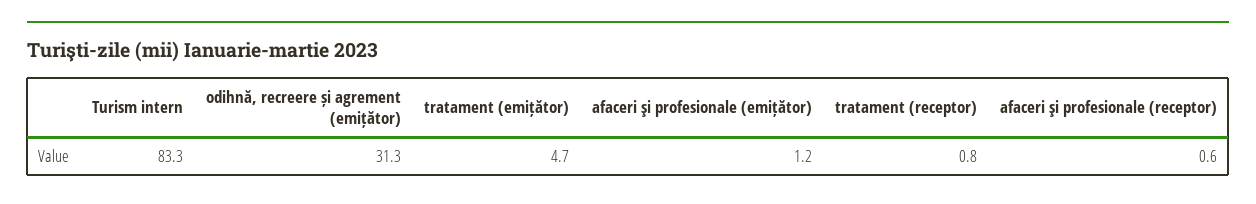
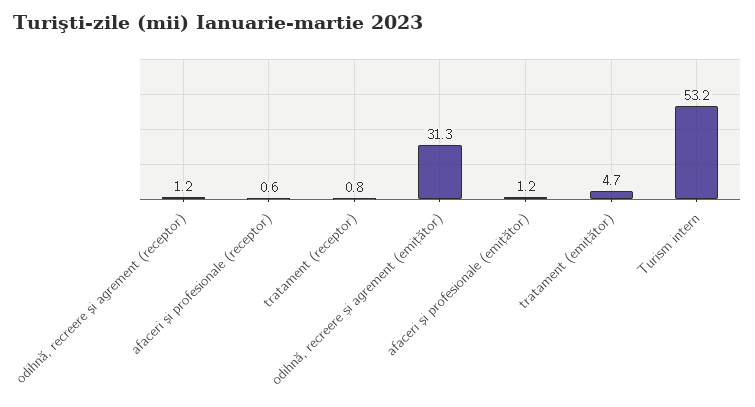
  {
-   "Turism intern": 83.3,
+   "Turism intern": 53.2,
    "odihnă, recreere și agrement (emițător)": 31.3,
    "tratament (emițător)": 4.7,
    "afaceri şi profesionale (emițător)": 1.2,
    "tratament (receptor)": 0.8,
-   "afaceri şi profesionale (receptor)": 0.6
+   "afaceri şi profesionale (receptor)": 0.6,
+   "odihnă, recreere şi agrement (receptor)": 1.2
  }

